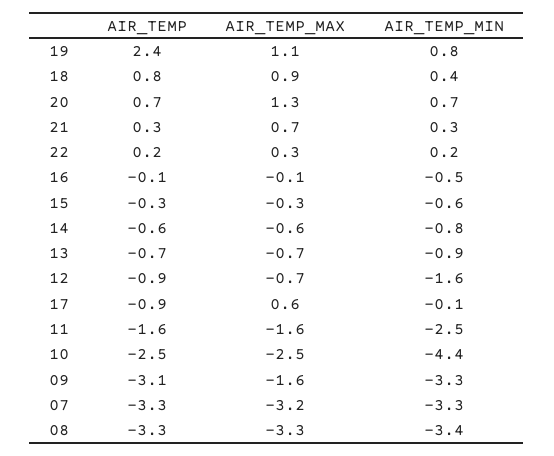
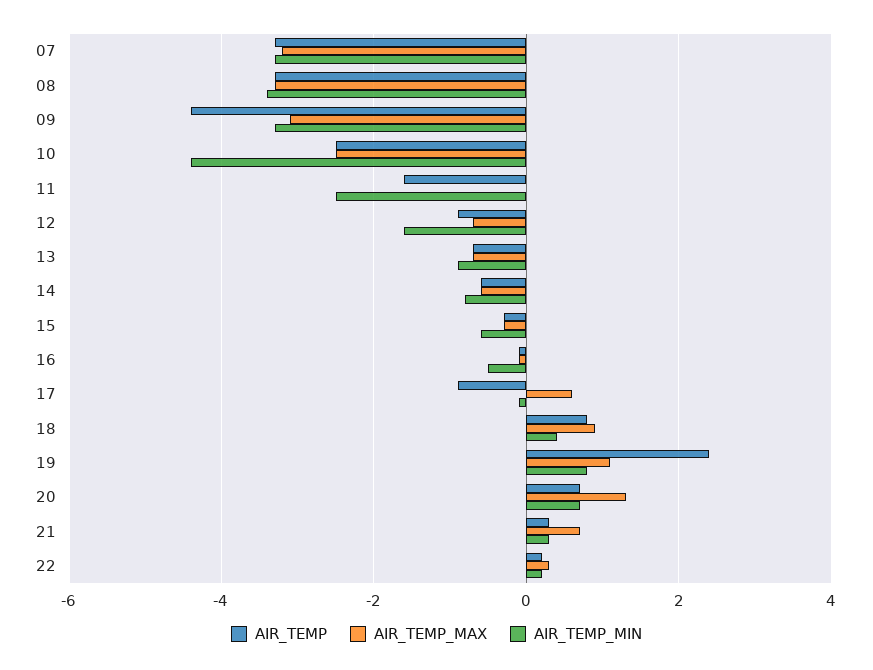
  {
    "AIR_TEMP": {
      "19": 2.4,
      "18": 0.8,
      "20": 0.7,
      "21": 0.3,
      "22": 0.2,
      "16": -0.1,
      "15": -0.3,
      "14": -0.6,
      "13": -0.7,
      "12": -0.9,
      "17": -0.9,
      "11": -1.6,
      "10": -2.5,
-     "09": -3.1,
+     "09": -4.5,
      "07": -3.3,
      "08": -3.3
    },
    "AIR_TEMP_MAX": {
      "19": 1.1,
      "18": 0.9,
      "20": 1.3,
      "21": 0.7,
      "22": 0.3,
      "16": -0.1,
      "15": -0.3,
      "14": -0.6,
      "13": -0.7,
      "12": -0.7,
      "17": 0.6,
-     "11": -1.6,
+     "11": 0,
      "10": -2.5,
-     "09": -1.6,
+     "09": -3,
      "07": -3.2,
      "08": -3.3
    },
    "AIR_TEMP_MIN": {
      "19": 0.8,
      "18": 0.4,
      "20": 0.7,
      "21": 0.3,
      "22": 0.2,
      "16": -0.5,
      "15": -0.6,
      "14": -0.8,
      "13": -0.9,
      "12": -1.6,
      "17": -0.1,
      "11": -2.5,
      "10": -4.4,
      "09": -3.3,
      "07": -3.3,
      "08": -3.4
    }
  }

